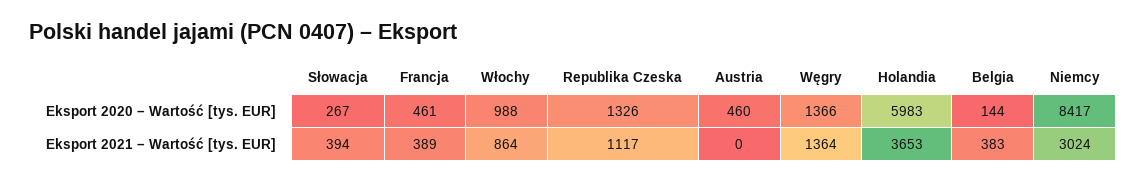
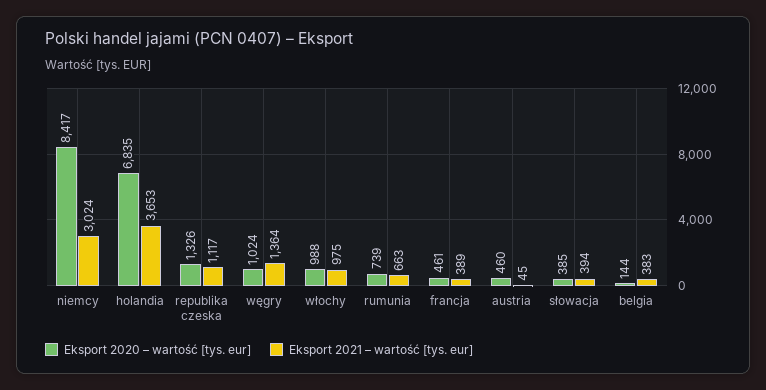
  {
    "Eksport 2020 – Wartość [tys. EUR]": {
-     "Słowacja": 267,
+     "Słowacja": 385,
      "Francja": 461,
      "Włochy": 988,
      "Republika Czeska": 1326,
      "Austria": 460,
-     "Węgry": 1366,
+     "Węgry": 1024,
-     "Holandia": 5983,
+     "Holandia": 6835,
      "Belgia": 144,
-     "Niemcy": 8417
+     "Niemcy": 8417,
+     "rumunia": 739
    },
    "Eksport 2021 – Wartość [tys. EUR]": {
      "Słowacja": 394,
      "Francja": 389,
-     "Włochy": 864,
+     "Włochy": 975,
      "Republika Czeska": 1117,
-     "Austria": 0,
+     "Austria": 45,
      "Węgry": 1364,
      "Holandia": 3653,
      "Belgia": 383,
-     "Niemcy": 3024
+     "Niemcy": 3024,
+     "rumunia": 663
    }
  }

